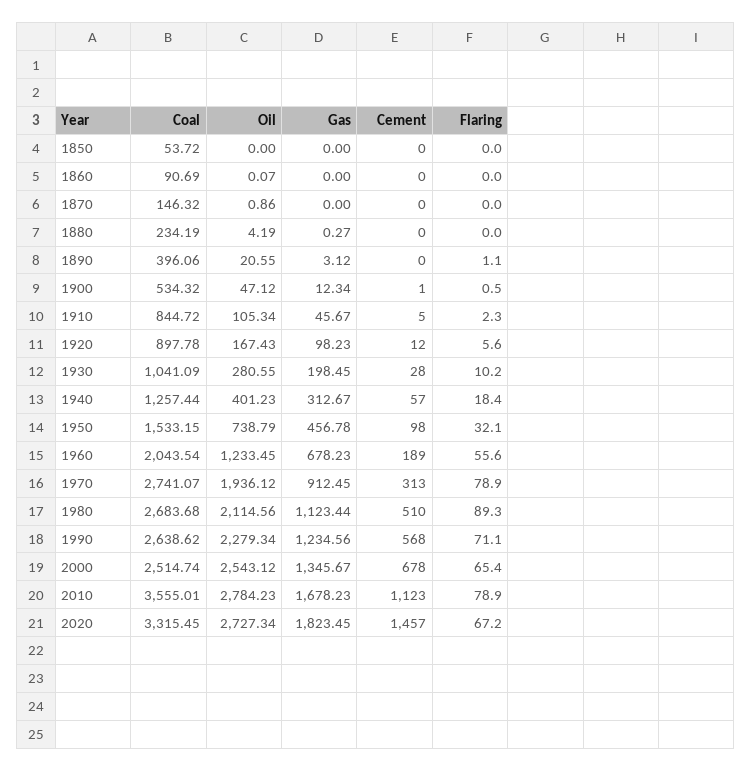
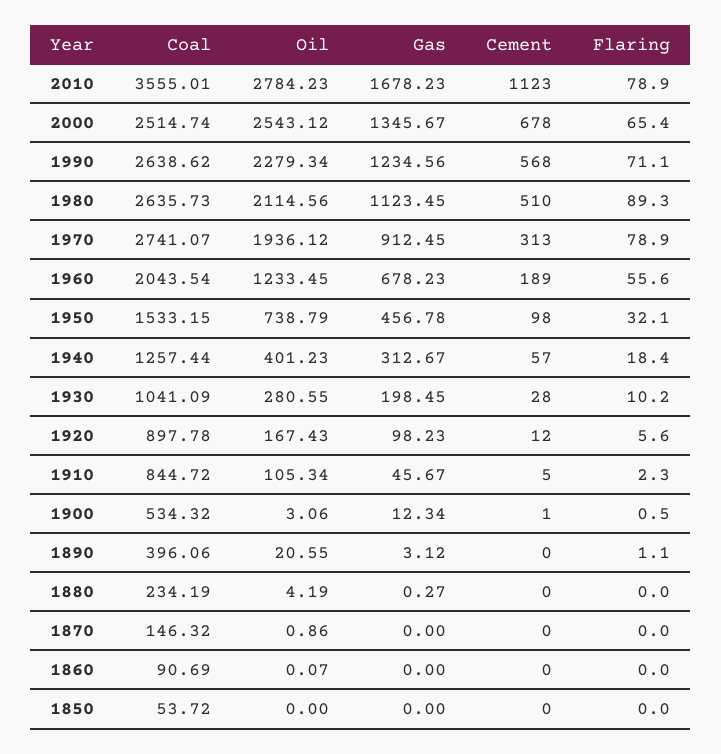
  {
    "Coal": {
      "1850": 53.72,
      "1860": 90.69,
      "1870": 146.32,
      "1880": 234.19,
      "1890": 396.06,
      "1900": 534.32,
      "1910": 844.72,
      "1920": 897.78,
      "1930": 1041.09,
      "1940": 1257.44,
      "1950": 1533.15,
      "1960": 2043.54,
      "1970": 2741.07,
-     "1980": 2683.68,
+     "1980": 2635.73,
      "1990": 2638.62,
      "2000": 2514.74,
-     "2010": 3555.01,
+     "2010": 3555.01
-     "2020": 3315.45
    },
    "Oil": {
      "1850": 0,
      "1860": 0.07,
      "1870": 0.86,
      "1880": 4.19,
      "1890": 20.55,
-     "1900": 47.12,
+     "1900": 3.06,
      "1910": 105.34,
      "1920": 167.43,
      "1930": 280.55,
      "1940": 401.23,
      "1950": 738.79,
      "1960": 1233.45,
      "1970": 1936.12,
      "1980": 2114.56,
      "1990": 2279.34,
      "2000": 2543.12,
-     "2010": 2784.23,
+     "2010": 2784.23
-     "2020": 2727.34
    },
    "Gas": {
      "1850": 0,
      "1860": 0,
      "1870": 0,
      "1880": 0.27,
      "1890": 3.12,
      "1900": 12.34,
      "1910": 45.67,
      "1920": 98.23,
      "1930": 198.45,
      "1940": 312.67,
      "1950": 456.78,
      "1960": 678.23,
      "1970": 912.45,
-     "1980": 1123.44,
+     "1980": 1123.45,
      "1990": 1234.56,
      "2000": 1345.67,
-     "2010": 1678.23,
+     "2010": 1678.23
-     "2020": 1823.45
    },
    "Cement": {
      "1850": 0,
      "1860": 0,
      "1870": 0,
      "1880": 0,
      "1890": 0,
      "1900": 1,
      "1910": 5,
      "1920": 12,
      "1930": 28,
      "1940": 57,
      "1950": 98,
      "1960": 189,
      "1970": 313,
      "1980": 510,
      "1990": 568,
      "2000": 678,
-     "2010": 1123,
+     "2010": 1123
-     "2020": 1457
    },
    "Flaring": {
      "1850": 0,
      "1860": 0,
      "1870": 0,
      "1880": 0,
      "1890": 1.1,
      "1900": 0.5,
      "1910": 2.3,
      "1920": 5.6,
      "1930": 10.2,
      "1940": 18.4,
      "1950": 32.1,
      "1960": 55.6,
      "1970": 78.9,
      "1980": 89.3,
      "1990": 71.1,
      "2000": 65.4,
-     "2010": 78.9,
+     "2010": 78.9
-     "2020": 67.2
    }
  }

